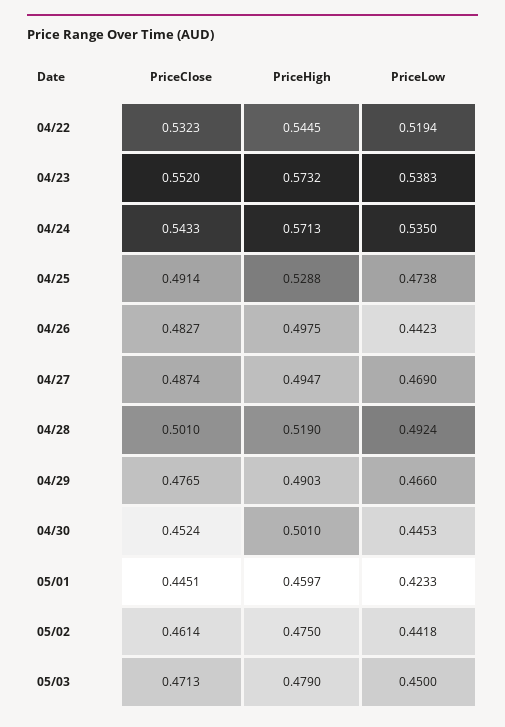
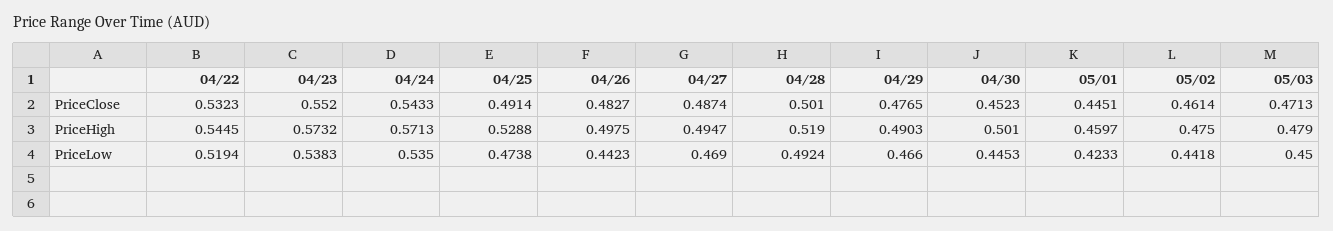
  {
    "PriceClose": {
      "04/22": 0.5323,
      "04/23": 0.552,
      "04/24": 0.5433,
      "04/25": 0.4914,
      "04/26": 0.4827,
      "04/27": 0.4874,
      "04/28": 0.501,
      "04/29": 0.4765,
-     "04/30": 0.4524,
+     "04/30": 0.4523,
      "05/01": 0.4451,
      "05/02": 0.4614,
      "05/03": 0.4713
    },
    "PriceHigh": {
      "04/22": 0.5445,
      "04/23": 0.5732,
      "04/24": 0.5713,
      "04/25": 0.5288,
      "04/26": 0.4975,
      "04/27": 0.4947,
      "04/28": 0.519,
      "04/29": 0.4903,
      "04/30": 0.501,
      "05/01": 0.4597,
      "05/02": 0.475,
      "05/03": 0.479
    },
    "PriceLow": {
      "04/22": 0.5194,
      "04/23": 0.5383,
      "04/24": 0.535,
      "04/25": 0.4738,
      "04/26": 0.4423,
      "04/27": 0.469,
      "04/28": 0.4924,
      "04/29": 0.466,
      "04/30": 0.4453,
      "05/01": 0.4233,
      "05/02": 0.4418,
      "05/03": 0.45
    }
  }

